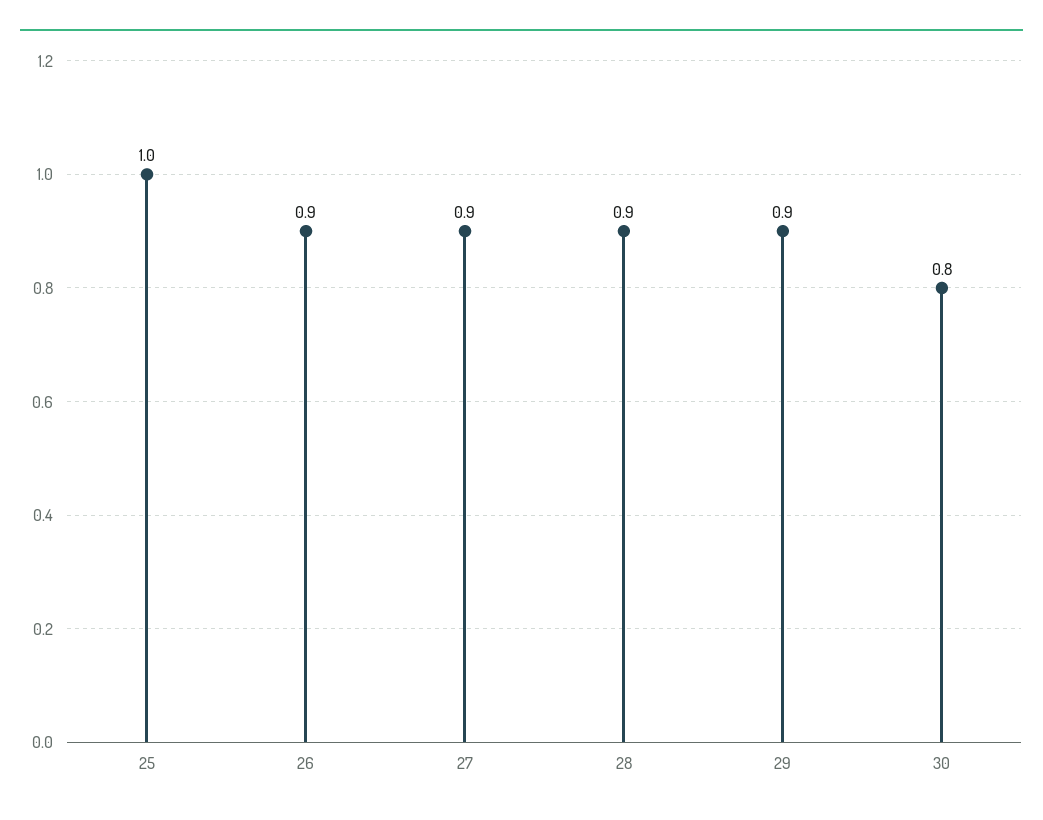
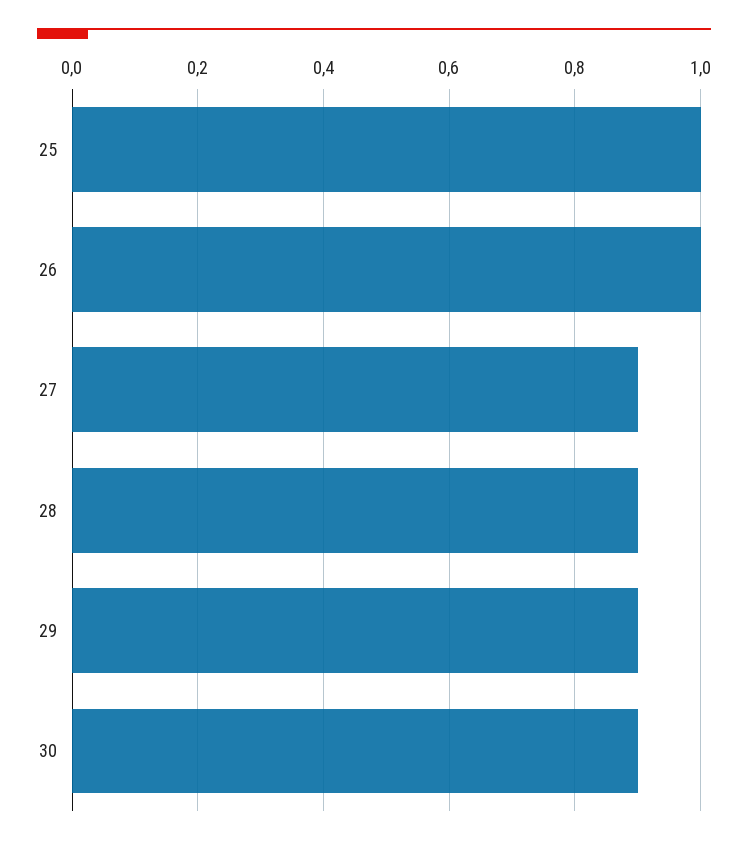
  {
    "25": 1,
-   "26": 0.9,
+   "26": 1,
    "27": 0.9,
    "28": 0.9,
    "29": 0.9,
-   "30": 0.8
+   "30": 0.9
  }

